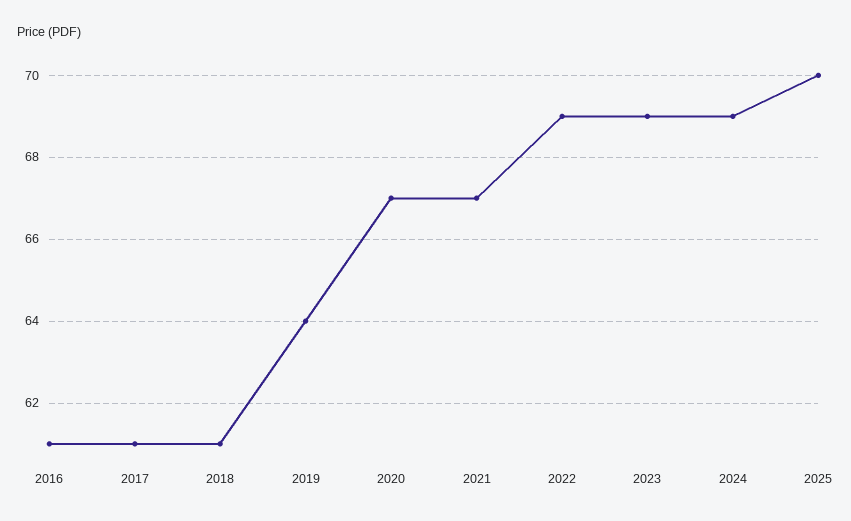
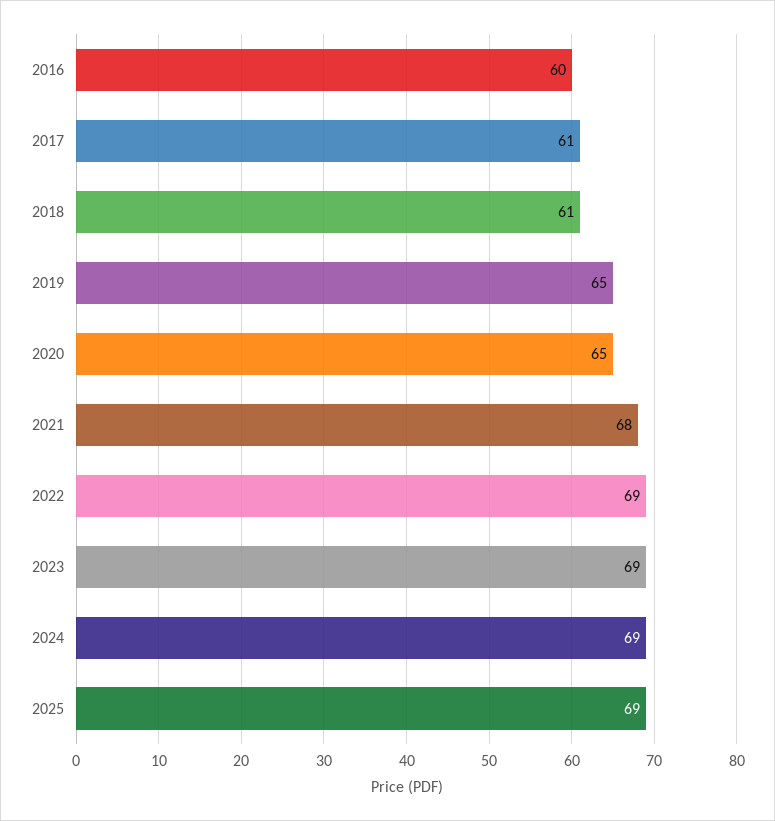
  {
-   "2016": 61,
+   "2016": 60,
    "2017": 61,
    "2018": 61,
-   "2019": 64,
+   "2019": 65,
-   "2020": 67,
+   "2020": 65,
-   "2021": 67,
+   "2021": 68,
    "2022": 69,
    "2023": 69,
    "2024": 69,
-   "2025": 70
+   "2025": 69
  }

